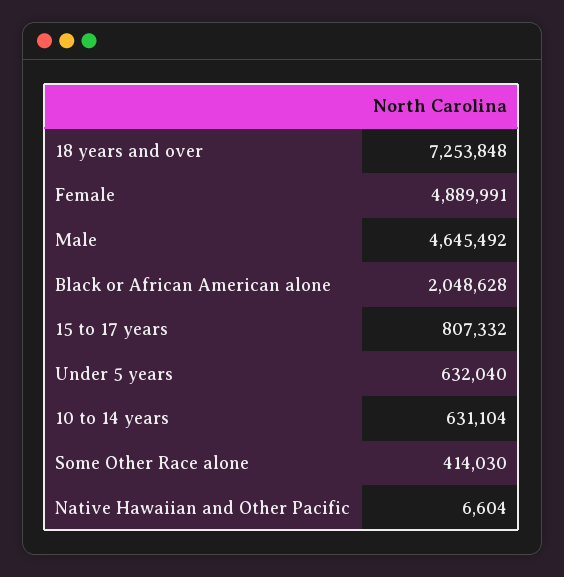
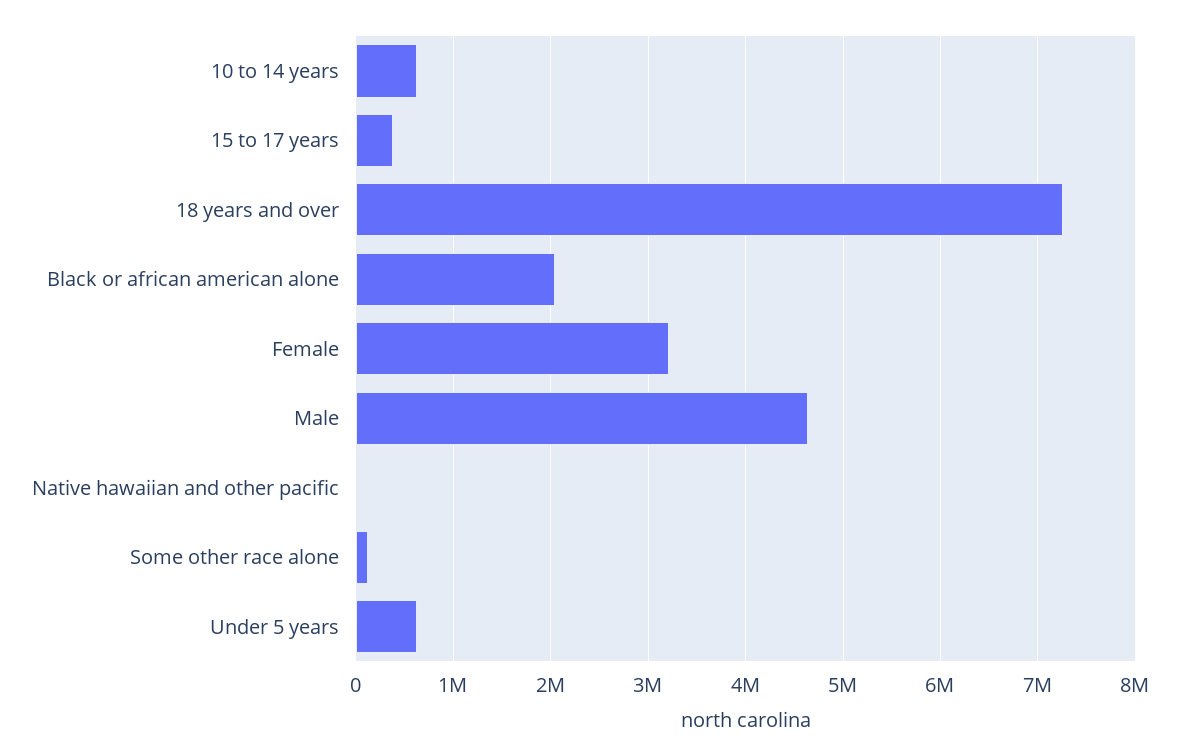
  {
    "18 years and over": 7253848,
-   "Female": 4889991,
+   "Female": 3200000,
    "Male": 4645492,
    "Black or African American alone": 2048628,
-   "15 to 17 years": 807332,
+   "15 to 17 years": 400000,
    "Under 5 years": 632040,
    "10 to 14 years": 631104,
-   "Some Other Race alone": 414030,
+   "Some Other Race alone": 100000,
    "Native Hawaiian and Other Pacific": 6604
  }

